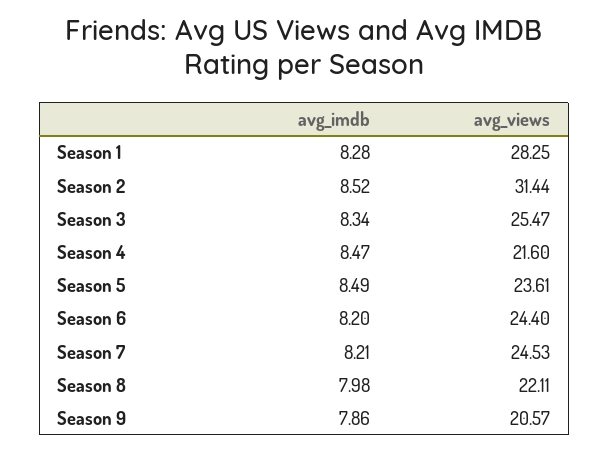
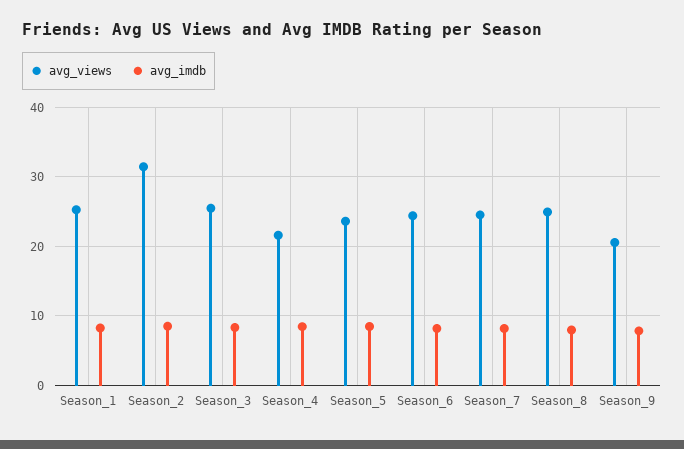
  {
    "avg_imdb": {
      "Season 1": 8.28,
      "Season 2": 8.52,
      "Season 3": 8.34,
      "Season 4": 8.47,
      "Season 5": 8.49,
      "Season 6": 8.2,
      "Season 7": 8.21,
      "Season 8": 7.98,
      "Season 9": 7.86
    },
    "avg_views": {
-     "Season 1": 28.25,
+     "Season 1": 25,
      "Season 2": 31.44,
      "Season 3": 25.47,
      "Season 4": 21.6,
      "Season 5": 23.61,
      "Season 6": 24.4,
      "Season 7": 24.53,
-     "Season 8": 22.11,
+     "Season 8": 25,
      "Season 9": 20.57
    }
  }

